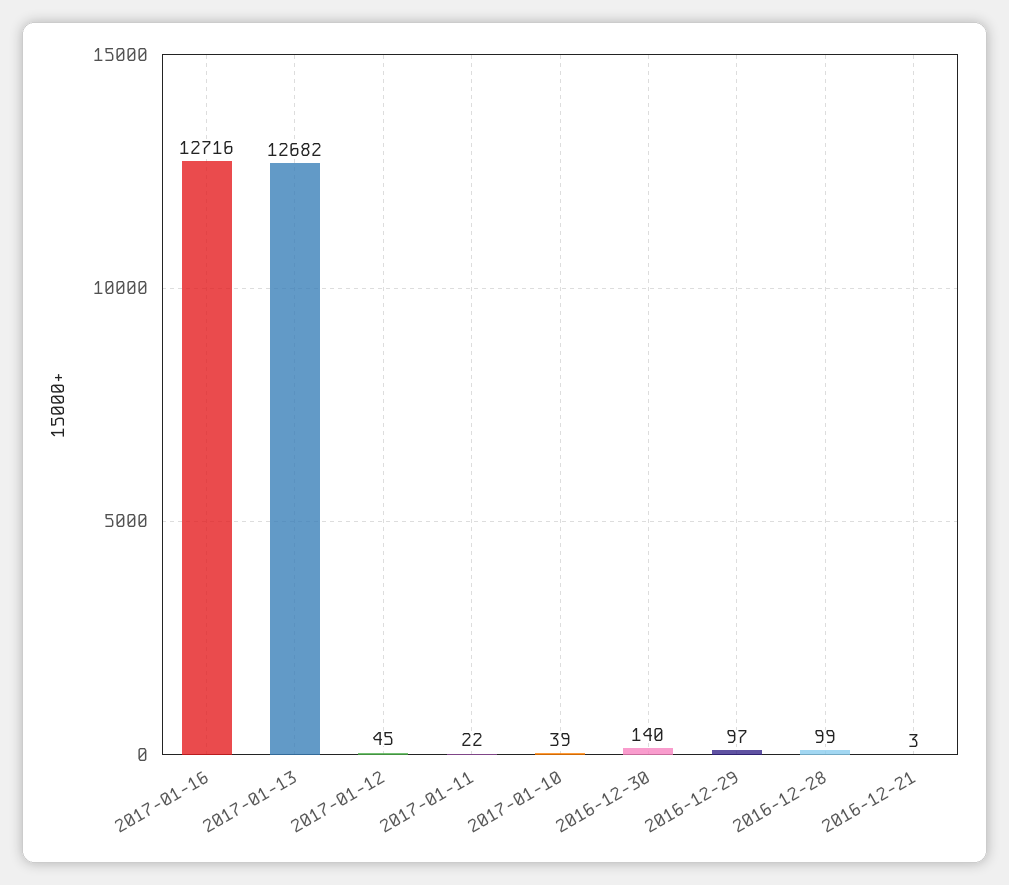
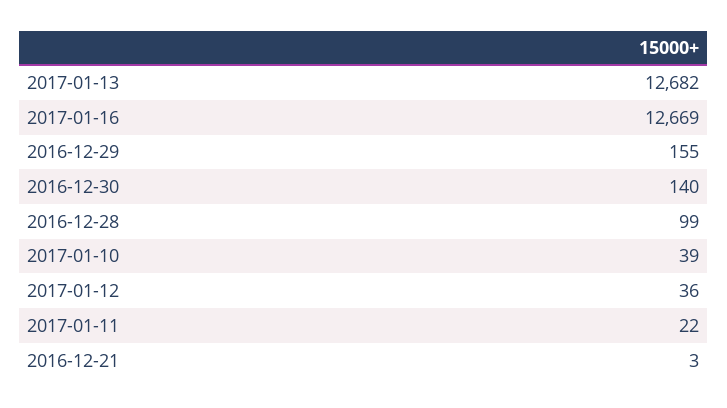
  {
-   "2017-01-16": 12716,
+   "2017-01-16": 12669,
    "2017-01-13": 12682,
-   "2017-01-12": 45,
+   "2017-01-12": 36,
    "2017-01-11": 22,
    "2017-01-10": 39,
    "2016-12-30": 140,
-   "2016-12-29": 97,
+   "2016-12-29": 155,
    "2016-12-28": 99,
    "2016-12-21": 3
  }

